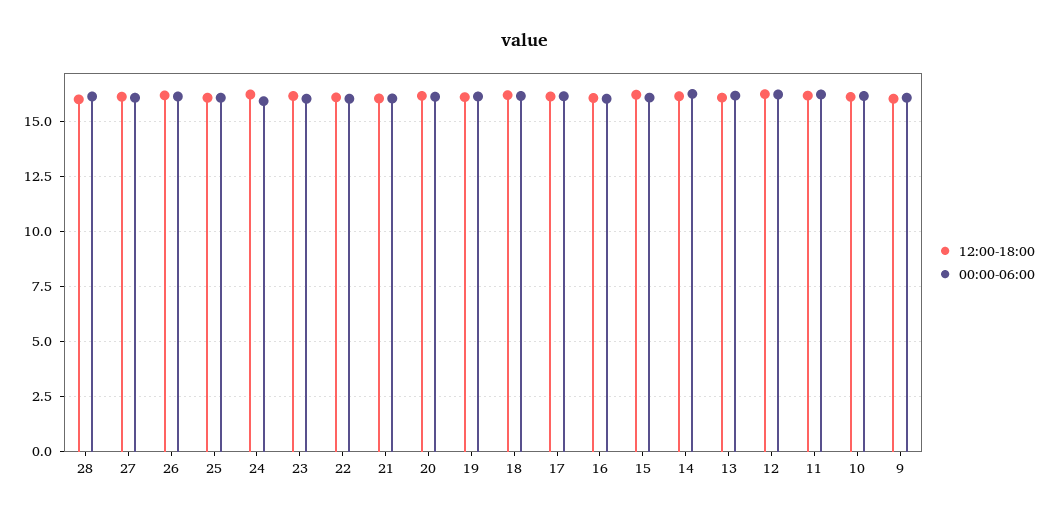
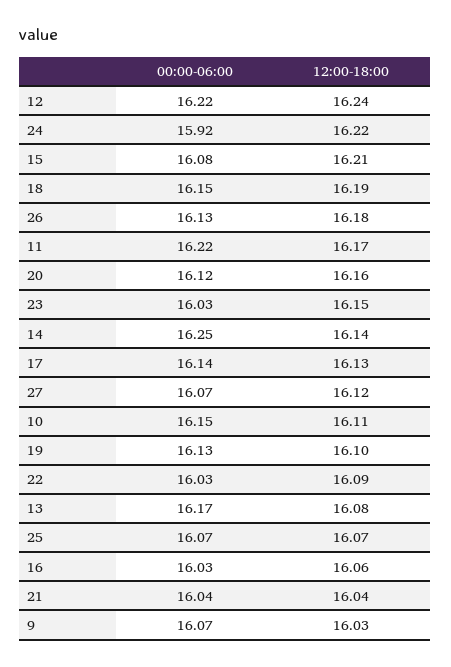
  {
    "12:00-18:00": {
-     "28": 16,
      "27": 16.12,
      "26": 16.18,
      "25": 16.07,
      "24": 16.22,
      "23": 16.15,
      "22": 16.09,
      "21": 16.04,
      "20": 16.16,
      "19": 16.1,
      "18": 16.19,
      "17": 16.13,
      "16": 16.06,
      "15": 16.21,
      "14": 16.14,
      "13": 16.08,
      "12": 16.24,
      "11": 16.17,
      "10": 16.11,
      "9": 16.03
    },
    "00:00-06:00": {
-     "28": 16,
      "27": 16.07,
      "26": 16.13,
      "25": 16.07,
      "24": 15.92,
      "23": 16.03,
      "22": 16.03,
      "21": 16.04,
      "20": 16.12,
      "19": 16.13,
      "18": 16.15,
      "17": 16.14,
      "16": 16.03,
      "15": 16.08,
      "14": 16.25,
      "13": 16.17,
      "12": 16.22,
      "11": 16.22,
      "10": 16.15,
      "9": 16.07
    }
  }

